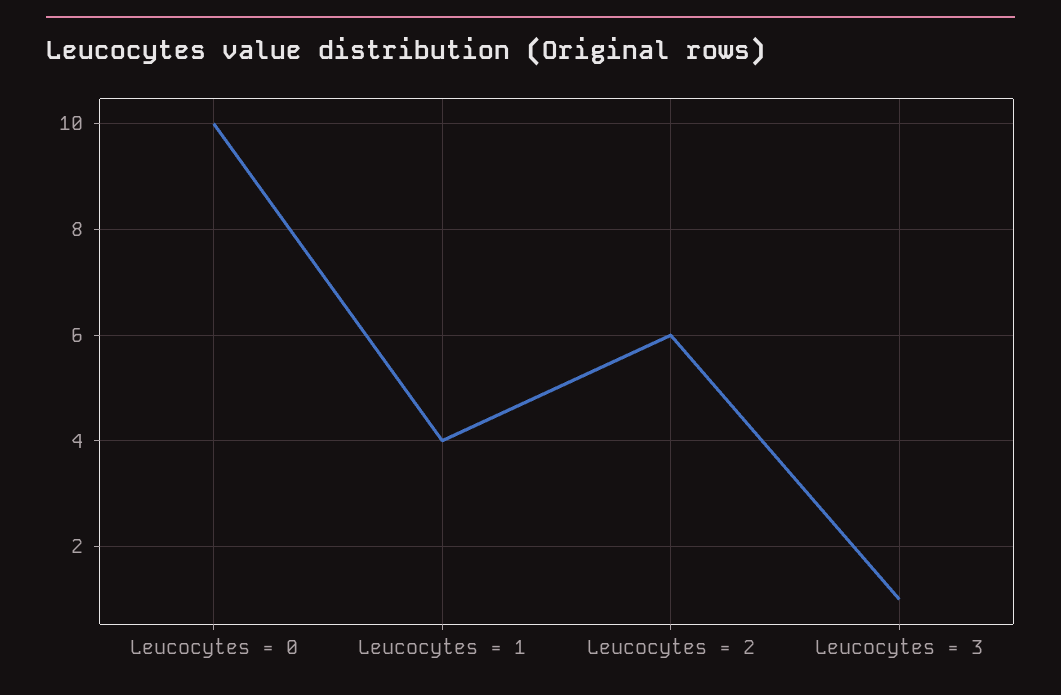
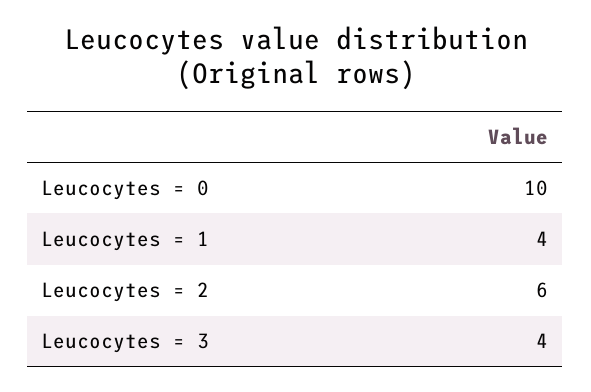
  {
    "Leucocytes = 0": 10,
    "Leucocytes = 1": 4,
    "Leucocytes = 2": 6,
-   "Leucocytes = 3": 1
+   "Leucocytes = 3": 4
  }

